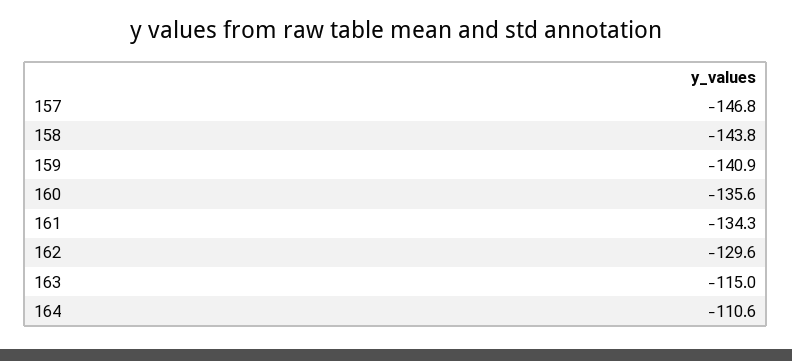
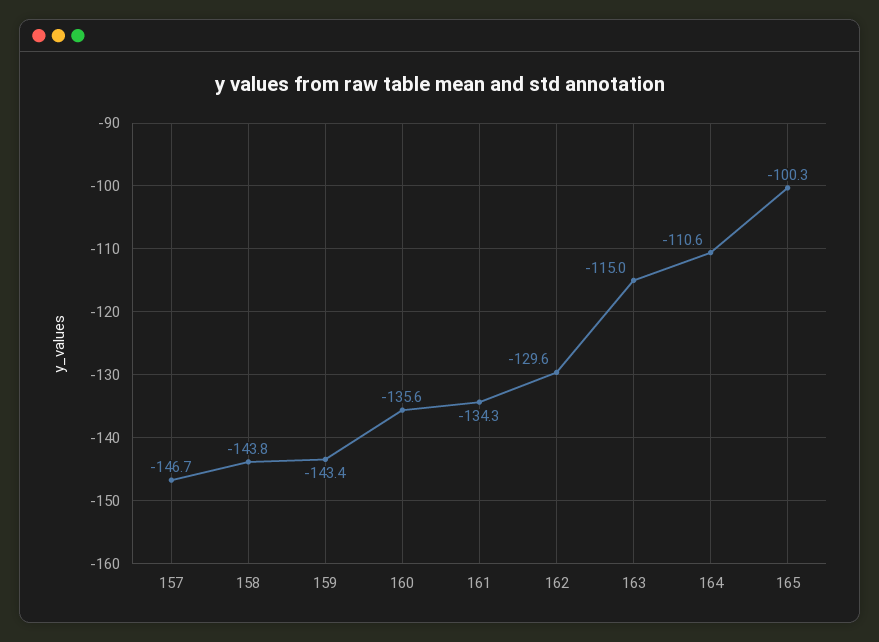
  {
-   "157": -146.8,
+   "157": -146.7,
    "158": -143.8,
-   "159": -140.9,
+   "159": -143.4,
    "160": -135.6,
    "161": -134.3,
    "162": -129.6,
    "163": -115,
-   "164": -110.6
+   "164": -110.6,
+   "165": -100.3
  }

